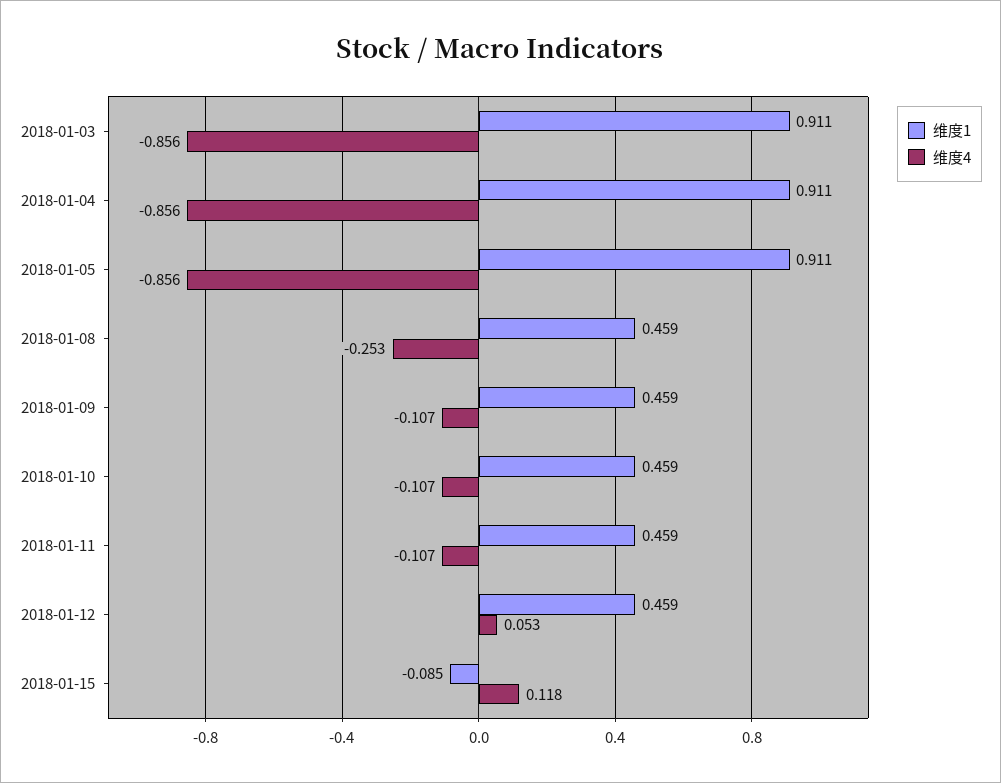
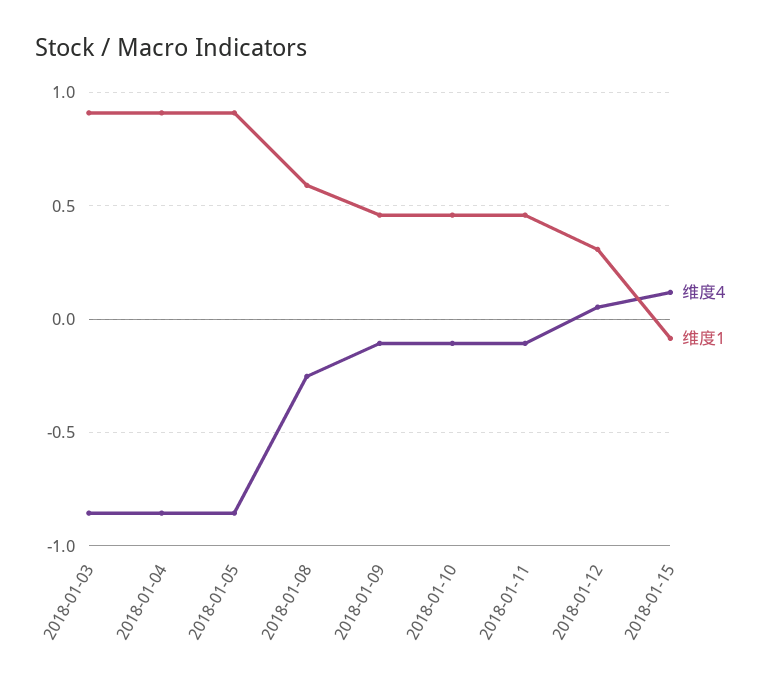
  {
    "维度1": {
      "2018-01-03": 0.911,
      "2018-01-04": 0.911,
      "2018-01-05": 0.911,
-     "2018-01-08": 0.459,
+     "2018-01-08": 0.6,
      "2018-01-09": 0.459,
      "2018-01-10": 0.459,
      "2018-01-11": 0.459,
-     "2018-01-12": 0.459,
+     "2018-01-12": 0.3,
      "2018-01-15": -0.085
    },
    "维度4": {
      "2018-01-03": -0.856,
      "2018-01-04": -0.856,
      "2018-01-05": -0.856,
      "2018-01-08": -0.253,
      "2018-01-09": -0.107,
      "2018-01-10": -0.107,
      "2018-01-11": -0.107,
      "2018-01-12": 0.053,
      "2018-01-15": 0.118
    }
  }

